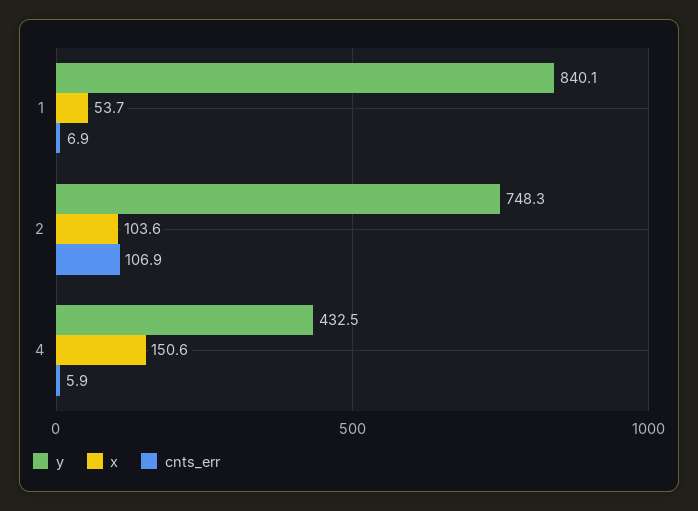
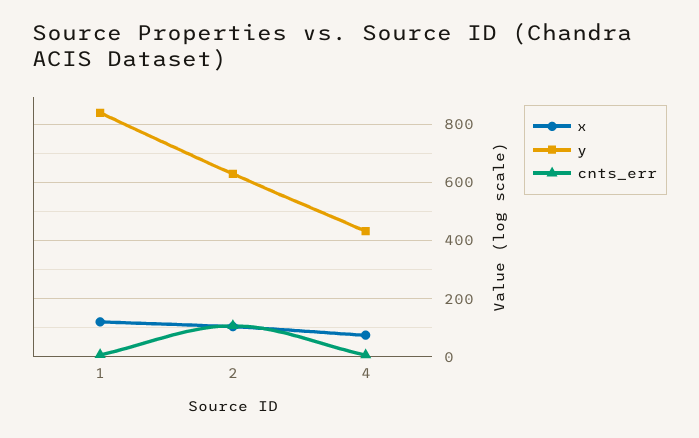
  {
    "y": {
      "1": 840.1,
-     "2": 748.3,
+     "2": 625,
      "4": 432.5
    },
    "x": {
-     "1": 53.7,
+     "1": 125,
      "2": 103.6,
-     "4": 150.6
+     "4": 75
    },
    "cnts_err": {
      "1": 6.9,
      "2": 106.9,
      "4": 5.9
    }
  }

